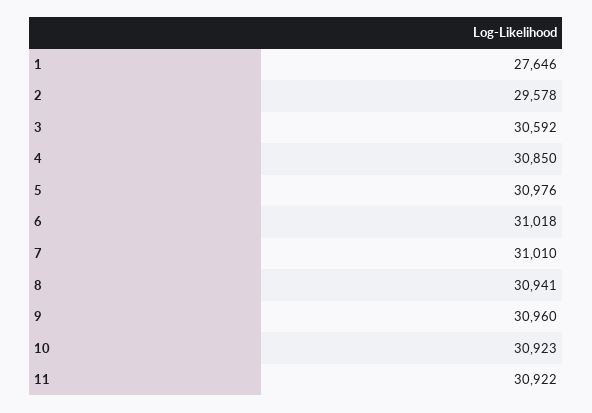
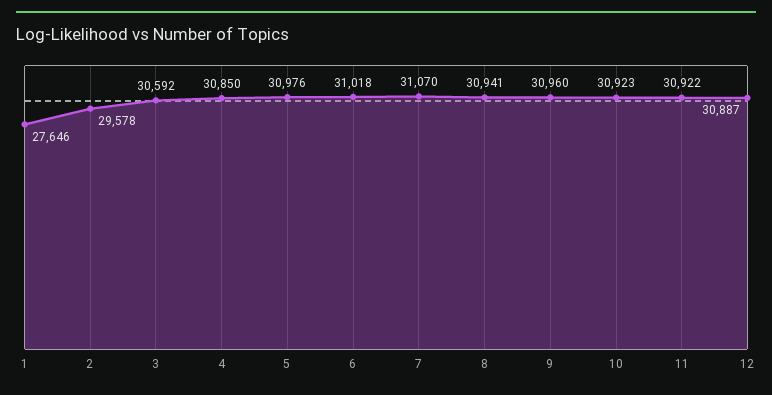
  {
    "1": 27646,
    "2": 29578,
    "3": 30592,
    "4": 30850,
    "5": 30976,
    "6": 31018,
-   "7": 31010,
+   "7": 31070,
    "8": 30941,
    "9": 30960,
    "10": 30923,
-   "11": 30922
+   "11": 30922,
+   "12": 30887
  }

